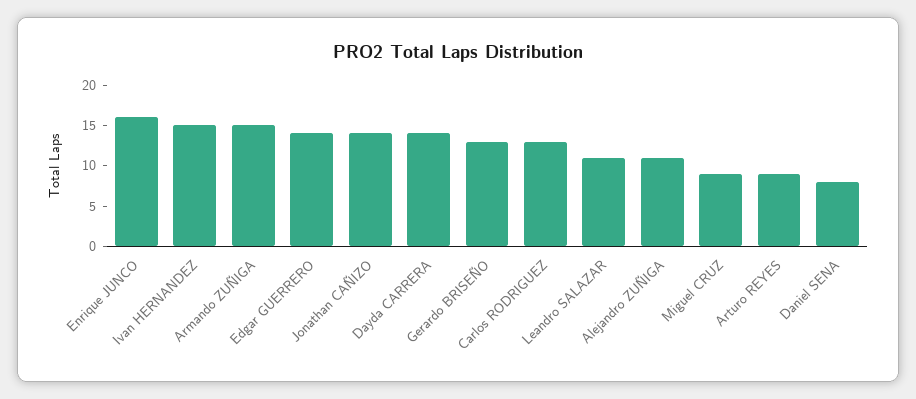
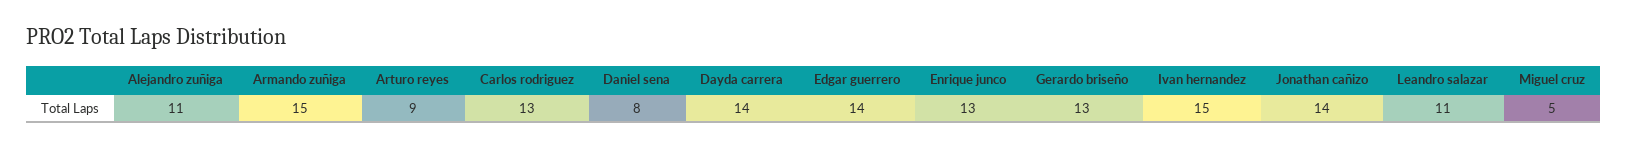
  {
-   "Enrique JUNCO": 16,
+   "Enrique JUNCO": 13,
    "Ivan HERNANDEZ": 15,
    "Armando ZUÑIGA": 15,
    "Edgar GUERRERO": 14,
    "Jonathan CAÑIZO": 14,
    "Dayda CARRERA": 14,
    "Gerardo BRISEÑO": 13,
    "Carlos RODRIGUEZ": 13,
    "Leandro SALAZAR": 11,
    "Alejandro ZUÑIGA": 11,
-   "Miguel CRUZ": 9,
+   "Miguel CRUZ": 5,
    "Arturo REYES": 9,
    "Daniel SENA": 8
  }

